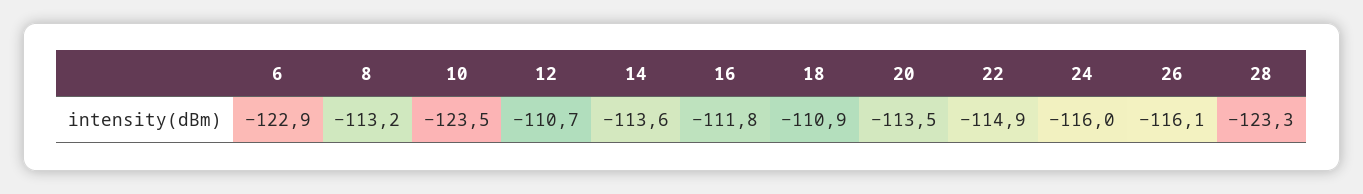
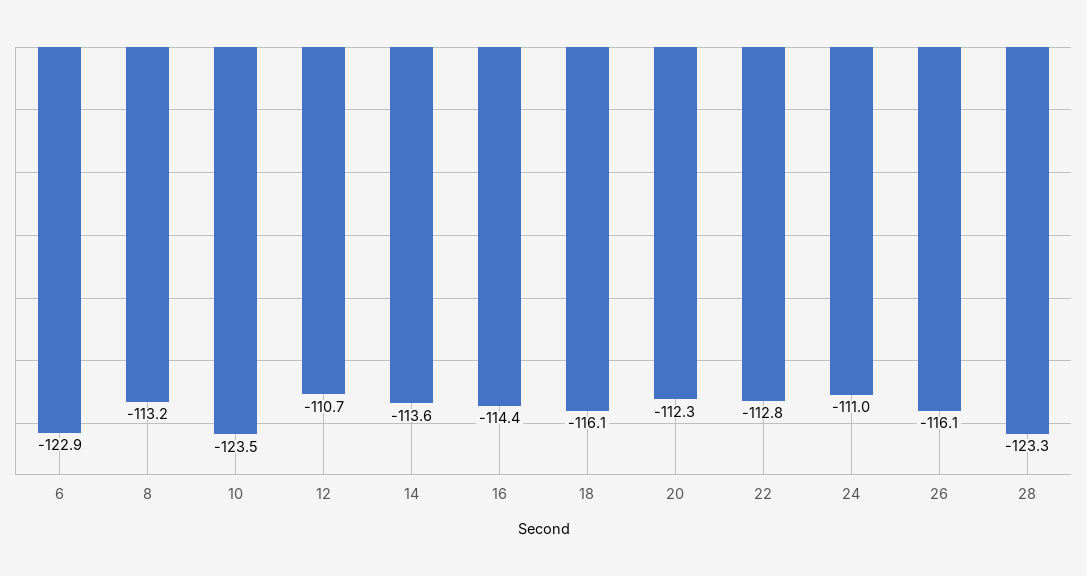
  {
    "6": -122.9,
    "8": -113.2,
    "10": -123.5,
    "12": -110.7,
    "14": -113.6,
-   "16": -111.8,
+   "16": -114.4,
-   "18": -110.9,
+   "18": -116.1,
-   "20": -113.5,
+   "20": -112.3,
-   "22": -114.9,
+   "22": -112.8,
-   "24": -116,
+   "24": -111,
    "26": -116.1,
    "28": -123.3
  }

